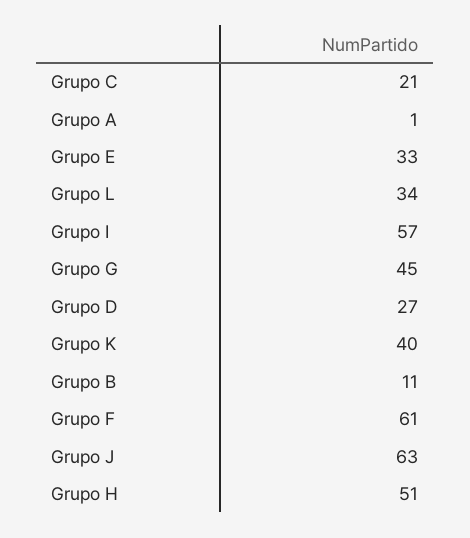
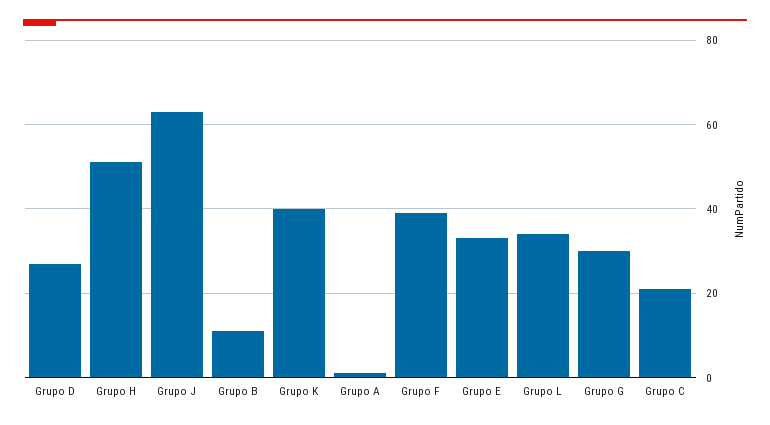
  {
    "Grupo C": 21,
    "Grupo A": 1,
    "Grupo E": 33,
    "Grupo L": 34,
-   "Grupo I": 57,
-   "Grupo G": 45,
+   "Grupo G": 30,
    "Grupo D": 27,
    "Grupo K": 40,
    "Grupo B": 11,
-   "Grupo F": 61,
+   "Grupo F": 40,
    "Grupo J": 63,
    "Grupo H": 51
  }

